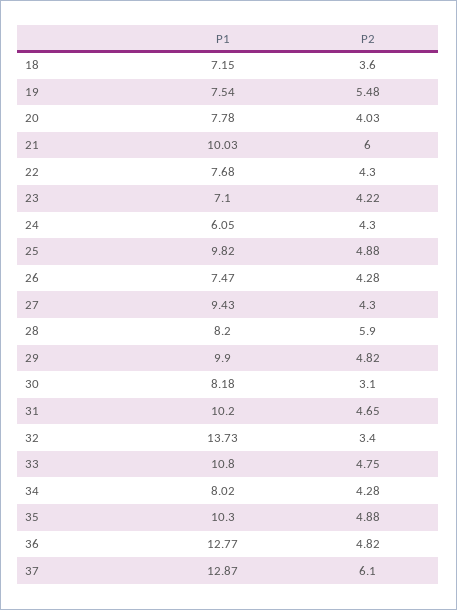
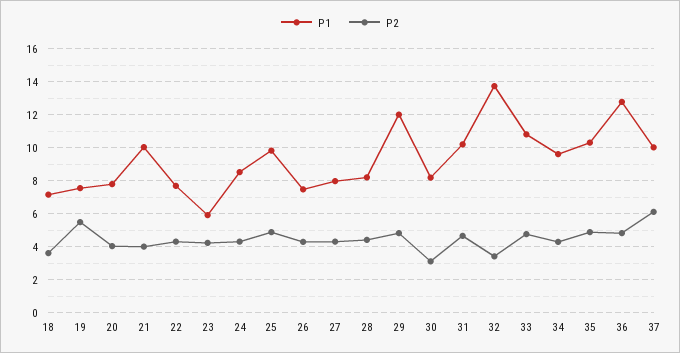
  {
    "P1": {
      "18": 7.15,
      "19": 7.54,
      "20": 7.78,
      "21": 10.03,
      "22": 7.68,
-     "23": 7.1,
+     "23": 6,
-     "24": 6.05,
+     "24": 8.5,
      "25": 9.82,
      "26": 7.47,
-     "27": 9.43,
+     "27": 8,
      "28": 8.2,
-     "29": 9.9,
+     "29": 12,
      "30": 8.18,
      "31": 10.2,
      "32": 13.73,
      "33": 10.8,
-     "34": 8.02,
+     "34": 9.5,
      "35": 10.3,
      "36": 12.77,
-     "37": 12.87
+     "37": 10
    },
    "P2": {
      "18": 3.6,
      "19": 5.48,
      "20": 4.03,
-     "21": 6,
+     "21": 4,
      "22": 4.3,
      "23": 4.22,
      "24": 4.3,
      "25": 4.88,
      "26": 4.28,
      "27": 4.3,
-     "28": 5.9,
+     "28": 4.5,
      "29": 4.82,
      "30": 3.1,
      "31": 4.65,
      "32": 3.4,
      "33": 4.75,
      "34": 4.28,
      "35": 4.88,
      "36": 4.82,
      "37": 6.1
    }
  }

